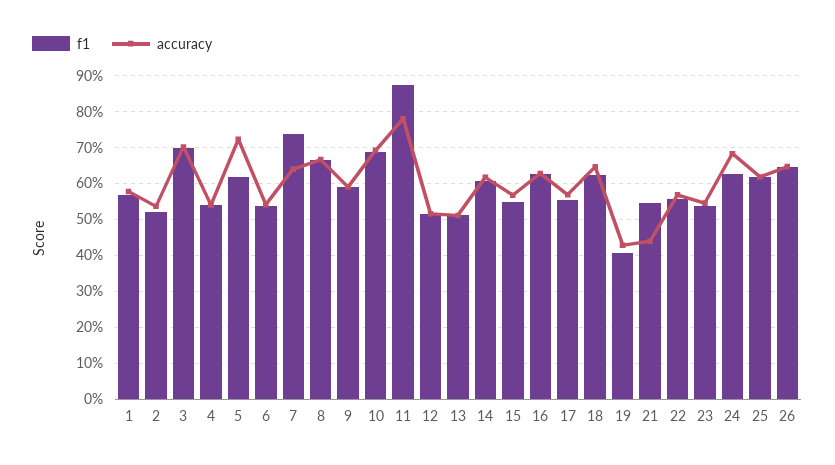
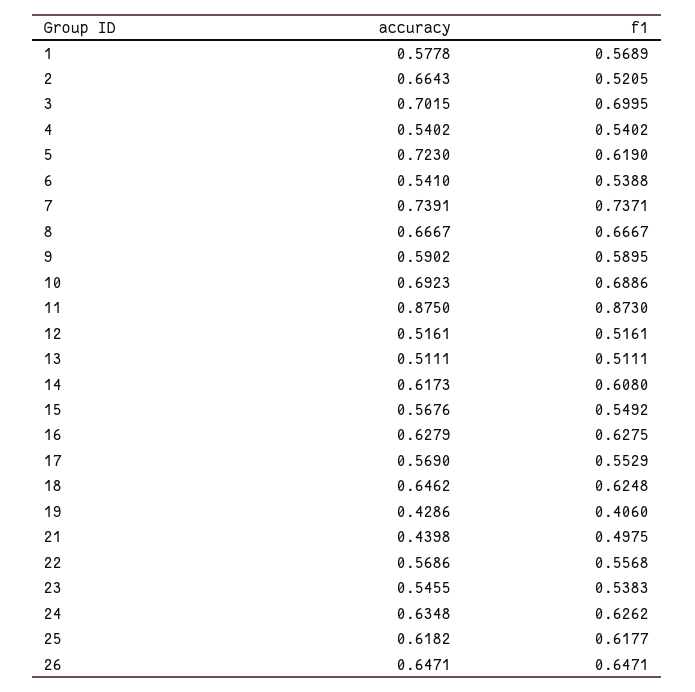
  {
    "f1": {
      "1": 0.5689,
      "2": 0.5205,
      "3": 0.6995,
      "4": 0.5402,
      "5": 0.619,
      "6": 0.5388,
      "7": 0.7371,
      "8": 0.6667,
      "9": 0.5895,
      "10": 0.6886,
      "11": 0.873,
      "12": 0.5161,
      "13": 0.5111,
      "14": 0.608,
      "15": 0.5492,
      "16": 0.6275,
      "17": 0.5529,
      "18": 0.6248,
      "19": 0.406,
-     "21": 0.54,
+     "21": 0.4975,
      "22": 0.5568,
      "23": 0.5383,
      "24": 0.6262,
      "25": 0.6177,
      "26": 0.6471
    },
    "accuracy": {
      "1": 0.5778,
-     "2": 0.54,
+     "2": 0.6643,
      "3": 0.7015,
      "4": 0.5402,
      "5": 0.723,
      "6": 0.541,
-     "7": 0.64,
+     "7": 0.7391,
      "8": 0.6667,
      "9": 0.5902,
      "10": 0.6923,
-     "11": 0.78,
+     "11": 0.875,
      "12": 0.5161,
      "13": 0.5111,
      "14": 0.6173,
      "15": 0.5676,
      "16": 0.6279,
      "17": 0.569,
      "18": 0.6462,
      "19": 0.4286,
      "21": 0.4398,
      "22": 0.5686,
      "23": 0.5455,
-     "24": 0.68,
+     "24": 0.6348,
      "25": 0.6182,
      "26": 0.6471
    }
  }

